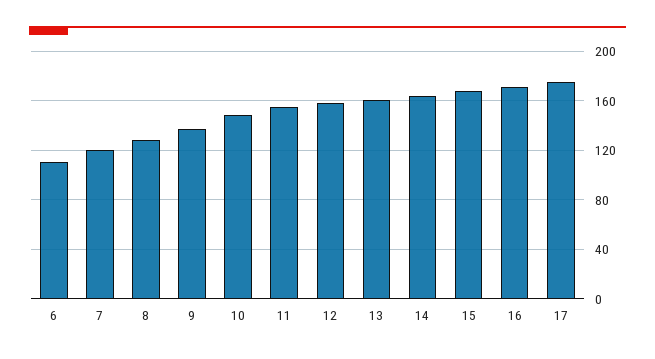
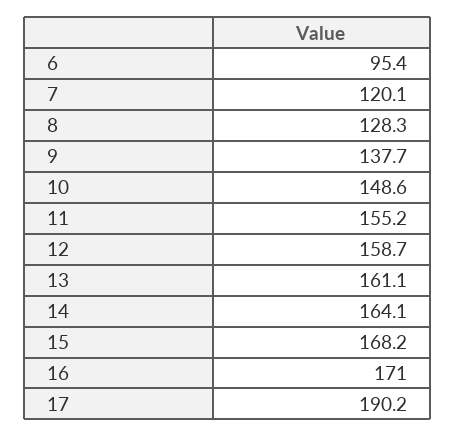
  {
-   "6": 110,
+   "6": 95.4,
    "7": 120.1,
    "8": 128.3,
    "9": 137.7,
    "10": 148.6,
    "11": 155.2,
    "12": 158.7,
    "13": 161.1,
    "14": 164.1,
    "15": 168.2,
    "16": 171,
-   "17": 175
+   "17": 190.2
  }

